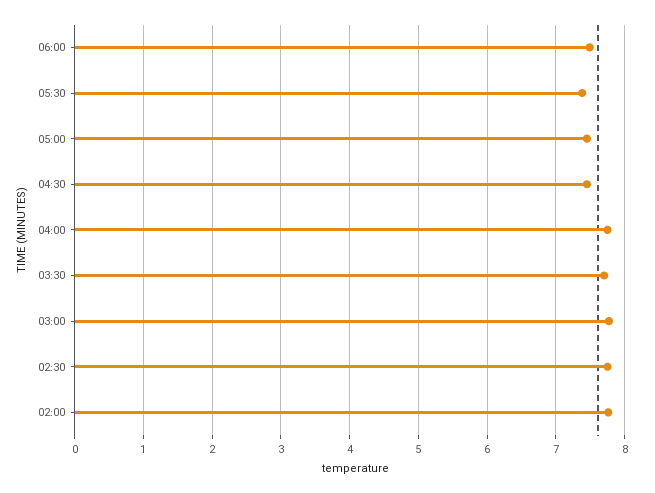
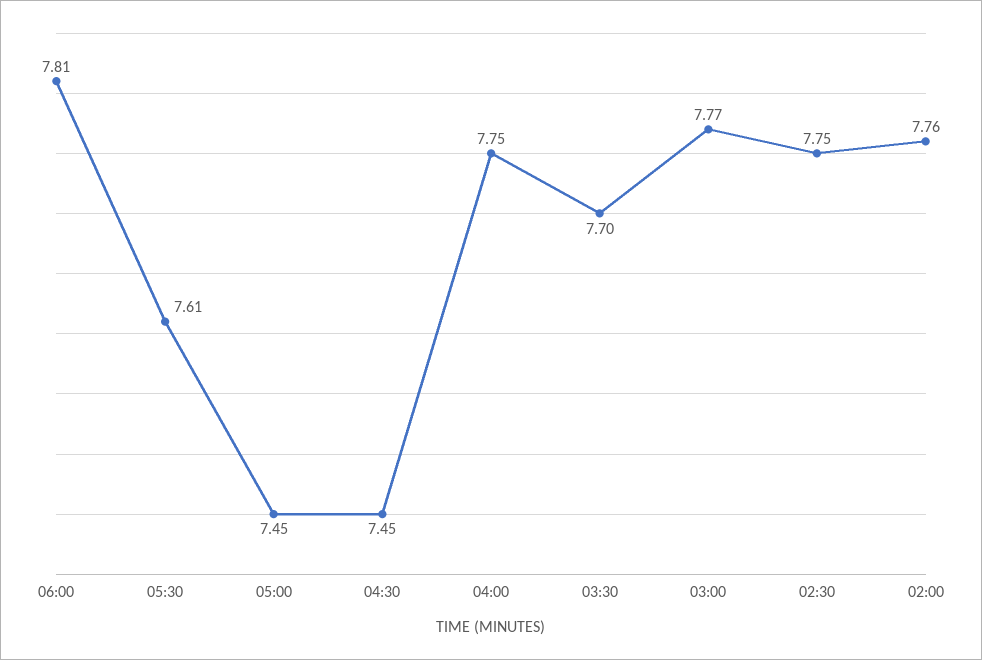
  {
-   "06:00": 7.5,
+   "06:00": 7.81,
-   "05:30": 7.4,
+   "05:30": 7.61,
    "05:00": 7.45,
    "04:30": 7.45,
    "04:00": 7.75,
    "03:30": 7.7,
    "03:00": 7.77,
    "02:30": 7.75,
    "02:00": 7.76
  }

